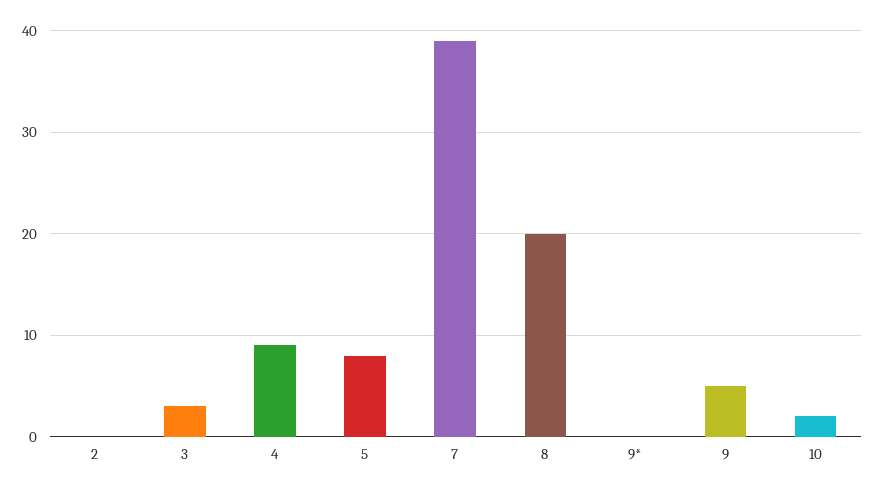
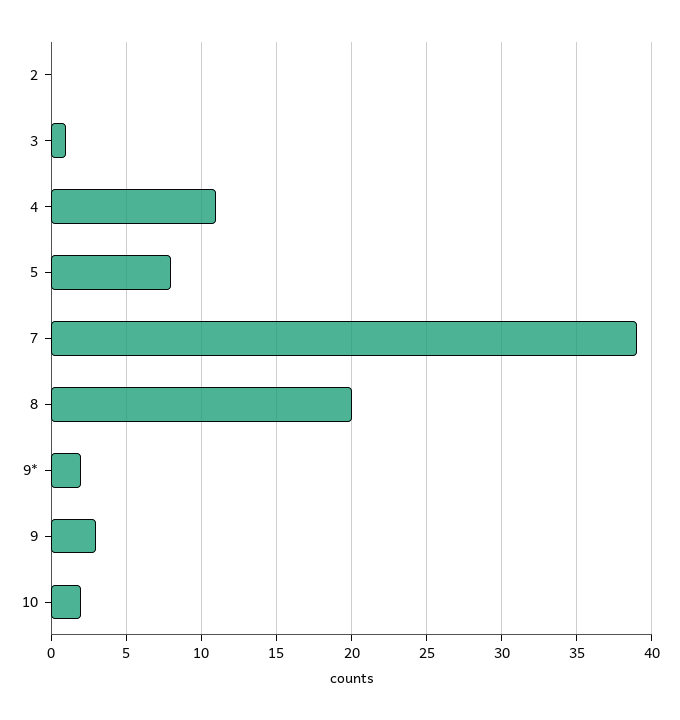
  {
    "2": 0,
-   "3": 3,
+   "3": 1,
-   "4": 9,
+   "4": 11,
    "5": 8,
    "7": 39,
    "8": 20,
-   "9*": 0,
+   "9*": 2,
-   "9": 5,
+   "9": 3,
    "10": 2
  }

